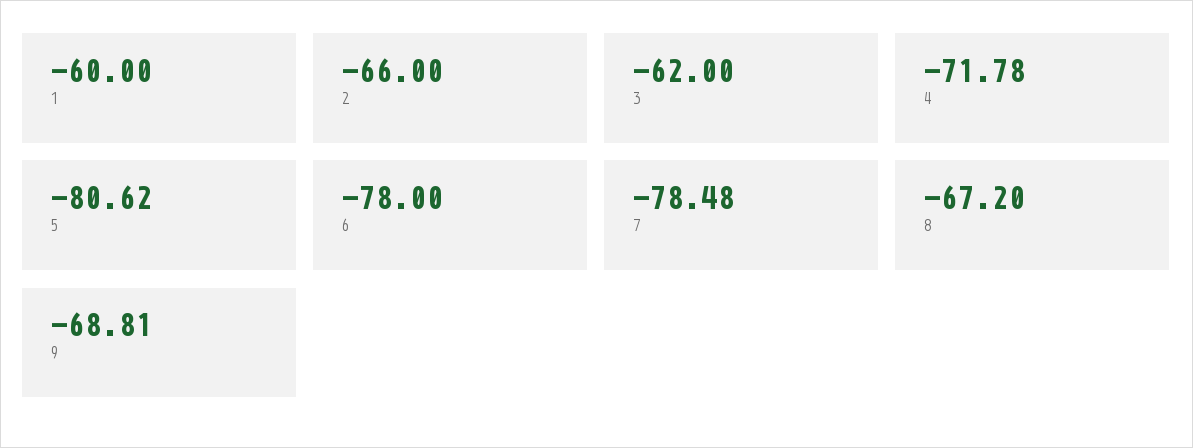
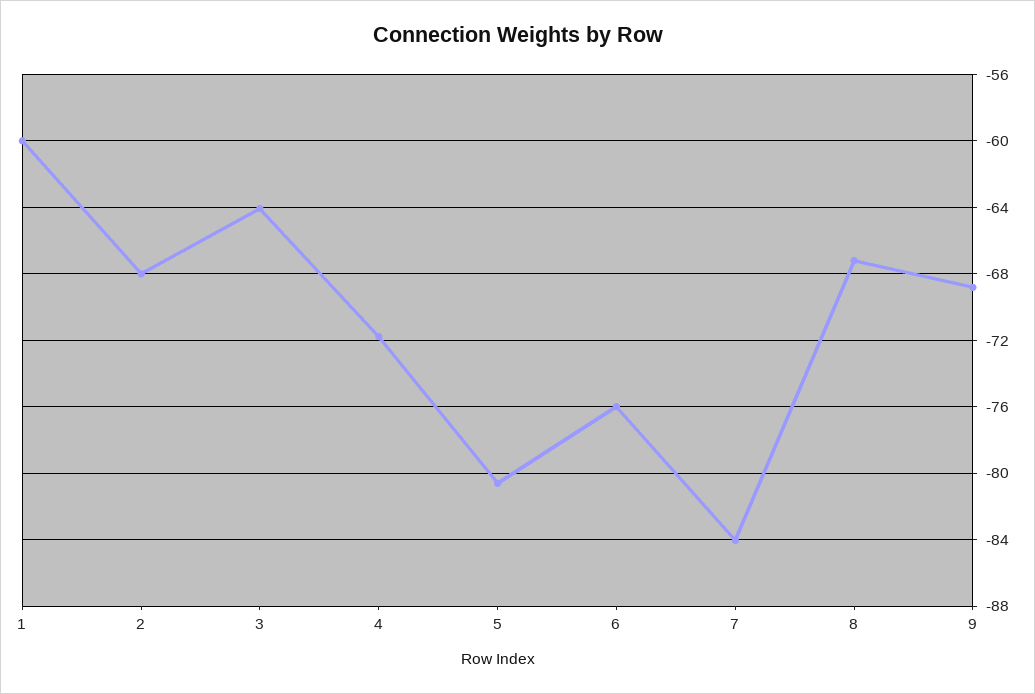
  {
    "1": -60,
-   "2": -66,
+   "2": -68,
-   "3": -62,
+   "3": -64,
    "4": -71.78,
    "5": -80.62,
-   "6": -78,
+   "6": -76,
-   "7": -78.48,
+   "7": -84,
    "8": -67.2,
    "9": -68.81
  }

